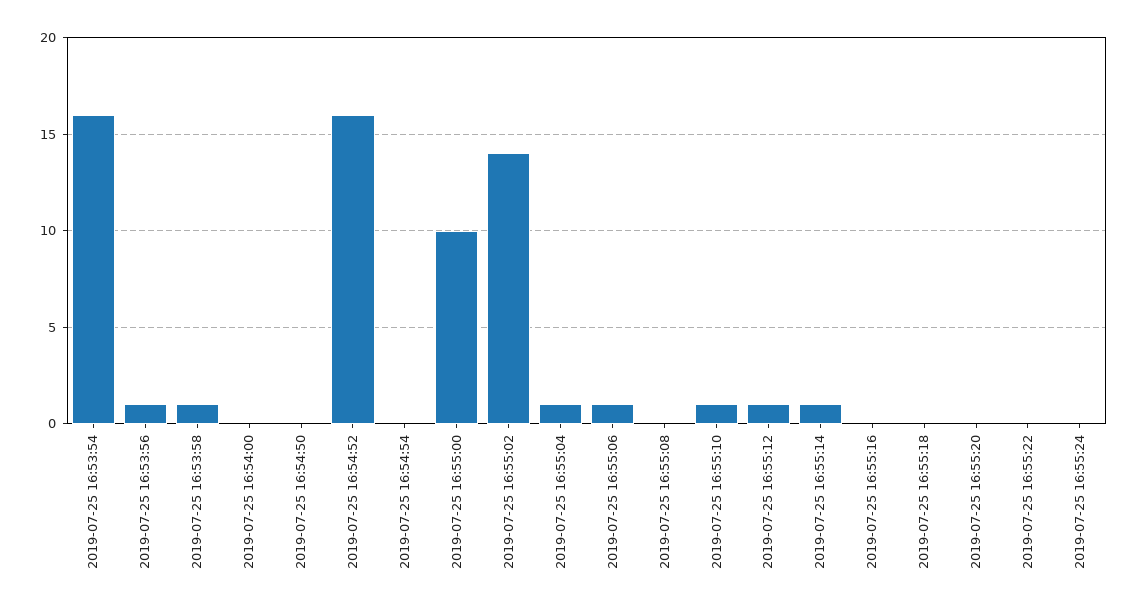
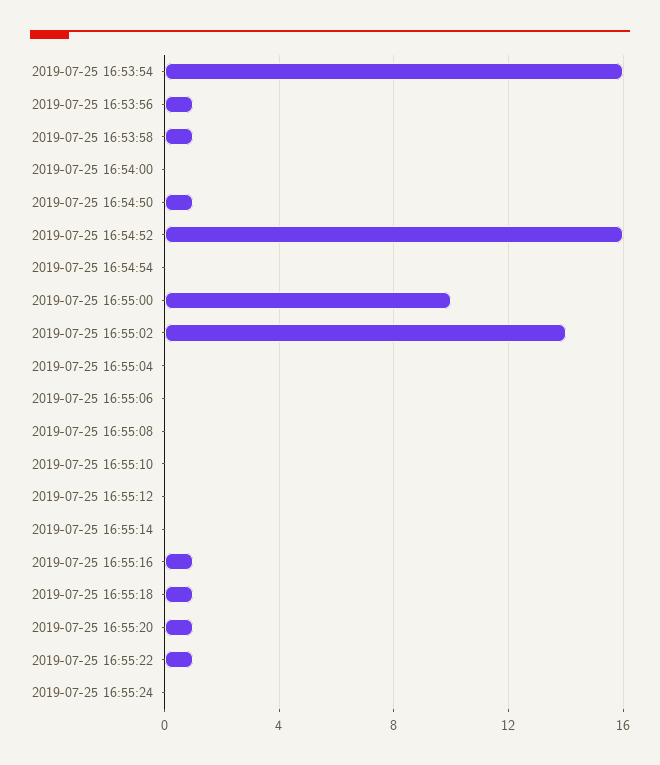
  {
    "2019-07-25 16:53:54": 16,
    "2019-07-25 16:53:56": 1,
    "2019-07-25 16:53:58": 1,
    "2019-07-25 16:54:00": 0,
-   "2019-07-25 16:54:50": 0,
+   "2019-07-25 16:54:50": 1,
    "2019-07-25 16:54:52": 16,
    "2019-07-25 16:54:54": 0,
    "2019-07-25 16:55:00": 10,
    "2019-07-25 16:55:02": 14,
-   "2019-07-25 16:55:04": 1,
+   "2019-07-25 16:55:04": 0,
-   "2019-07-25 16:55:06": 1,
+   "2019-07-25 16:55:06": 0,
    "2019-07-25 16:55:08": 0,
-   "2019-07-25 16:55:10": 1,
+   "2019-07-25 16:55:10": 0,
-   "2019-07-25 16:55:12": 1,
+   "2019-07-25 16:55:12": 0,
-   "2019-07-25 16:55:14": 1,
+   "2019-07-25 16:55:14": 0,
-   "2019-07-25 16:55:16": 0,
+   "2019-07-25 16:55:16": 1,
-   "2019-07-25 16:55:18": 0,
+   "2019-07-25 16:55:18": 1,
-   "2019-07-25 16:55:20": 0,
+   "2019-07-25 16:55:20": 1,
-   "2019-07-25 16:55:22": 0,
+   "2019-07-25 16:55:22": 1,
    "2019-07-25 16:55:24": 0
  }

